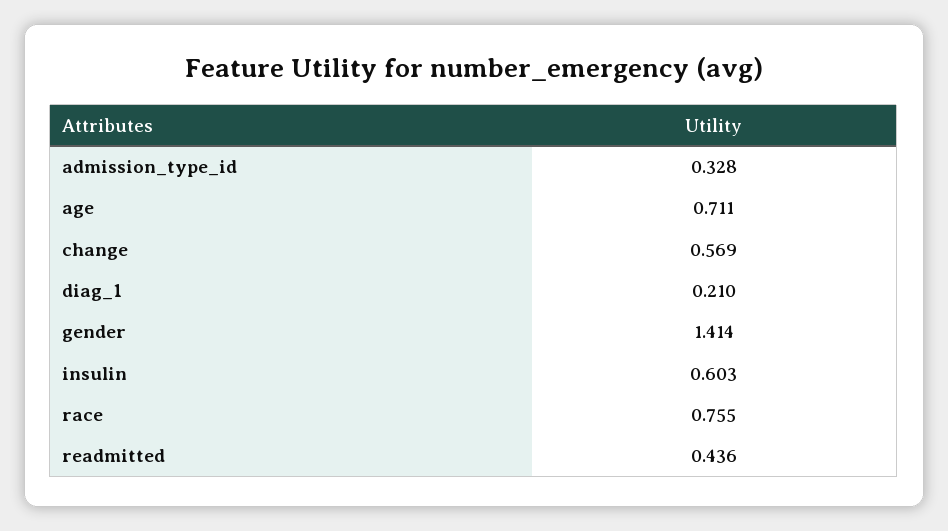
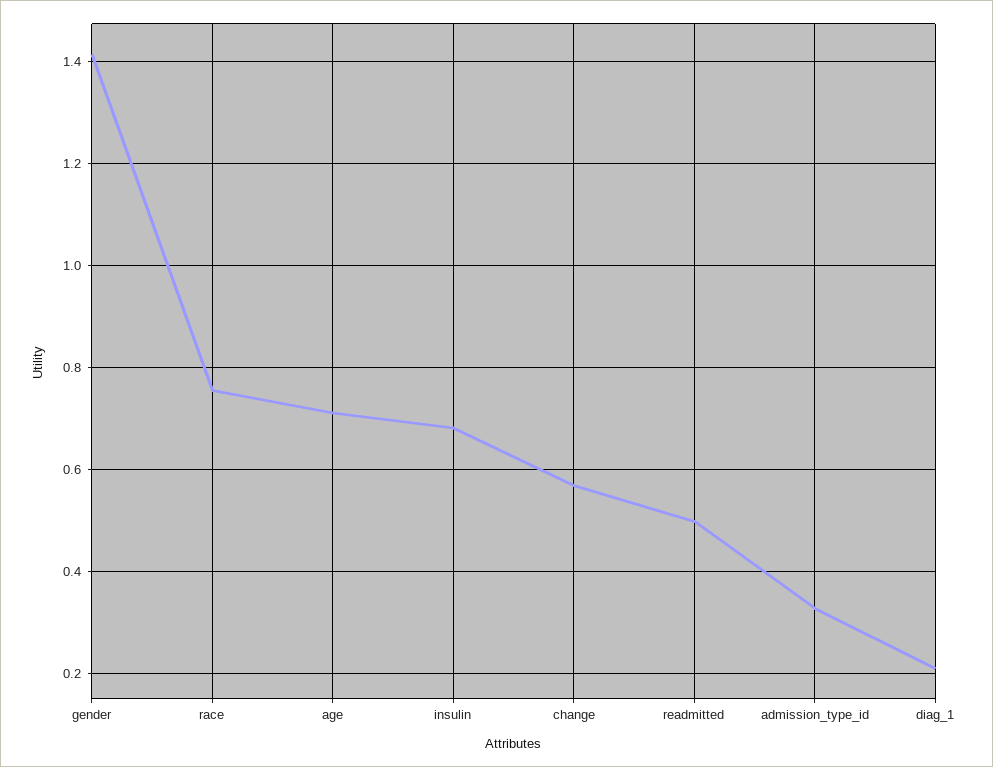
  {
    "admission_type_id": 0.328,
    "age": 0.711,
    "change": 0.569,
    "diag_1": 0.21,
    "gender": 1.414,
-   "insulin": 0.603,
+   "insulin": 0.68,
    "race": 0.755,
-   "readmitted": 0.436
+   "readmitted": 0.5
  }

